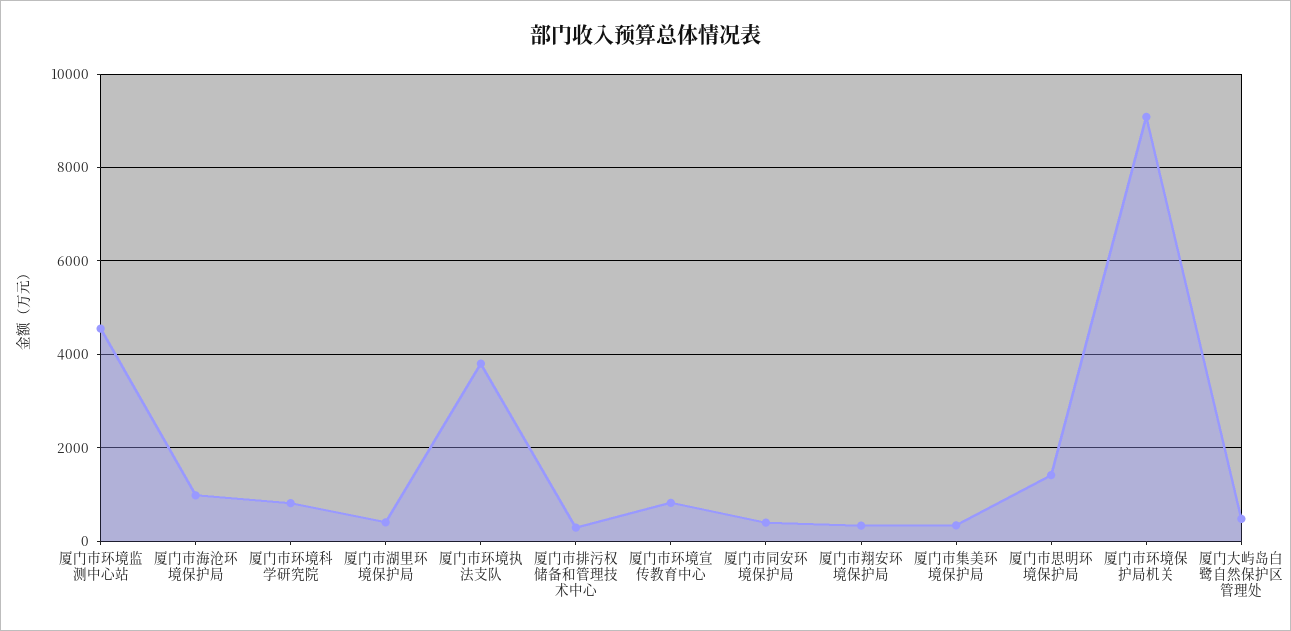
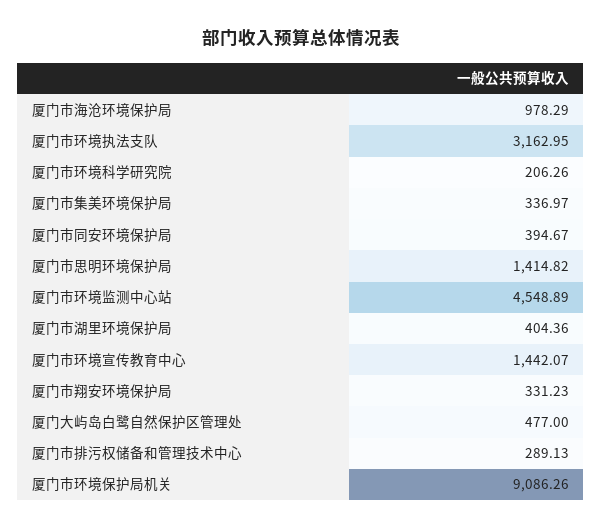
  {
    "厦门市环境监测中心站": 4548.89,
    "厦门市海沧环境保护局": 978.29,
-   "厦门市环境科学研究院": 800,
+   "厦门市环境科学研究院": 206.26,
    "厦门市湖里环境保护局": 404.36,
-   "厦门市环境执法支队": 3800,
+   "厦门市环境执法支队": 3162.95,
    "厦门市排污权储备和管理技术中心": 289.13,
-   "厦门市环境宣传教育中心": 800,
+   "厦门市环境宣传教育中心": 1442.07,
    "厦门市同安环境保护局": 394.67,
    "厦门市翔安环境保护局": 331.23,
    "厦门市集美环境保护局": 336.97,
    "厦门市思明环境保护局": 1414.82,
    "厦门市环境保护局机关": 9086.26,
    "厦门大屿岛白鹭自然保护区管理处": 477
  }

